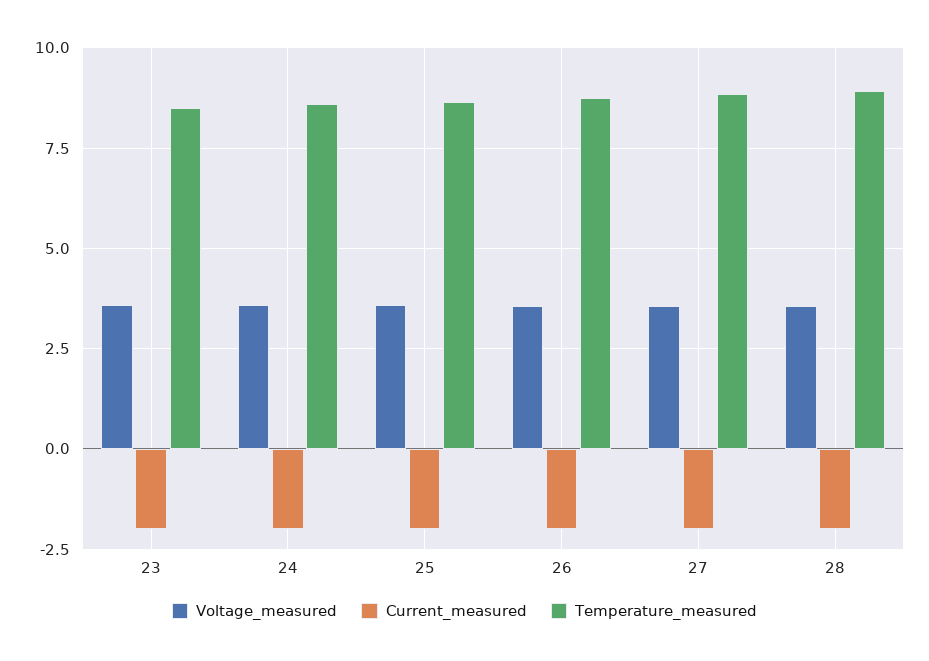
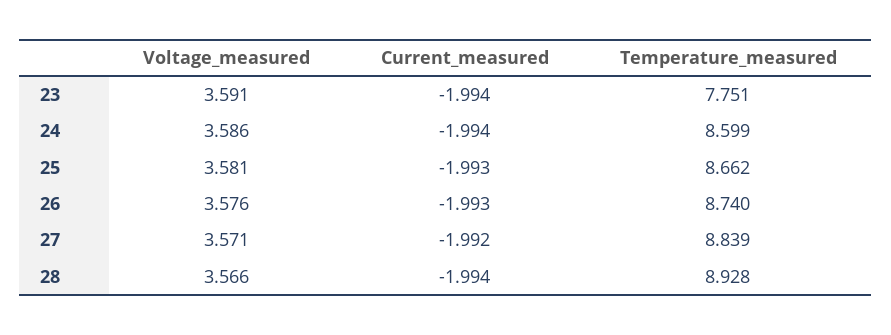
  {
    "Voltage_measured": {
      "23": 3.591,
      "24": 3.586,
      "25": 3.581,
      "26": 3.576,
      "27": 3.571,
      "28": 3.566
    },
    "Current_measured": {
      "23": -1.994,
      "24": -1.994,
      "25": -1.993,
      "26": -1.993,
      "27": -1.992,
      "28": -1.994
    },
    "Temperature_measured": {
-     "23": 8.5,
+     "23": 7.751,
      "24": 8.599,
      "25": 8.662,
      "26": 8.74,
      "27": 8.839,
      "28": 8.928
    }
  }

